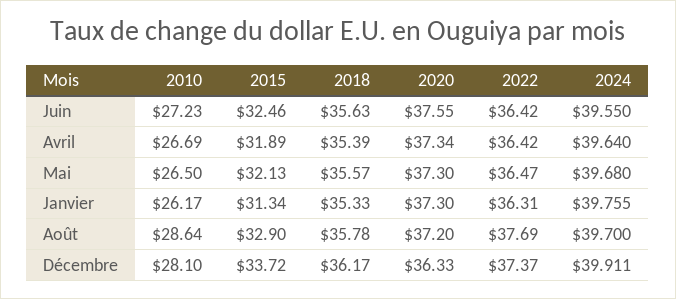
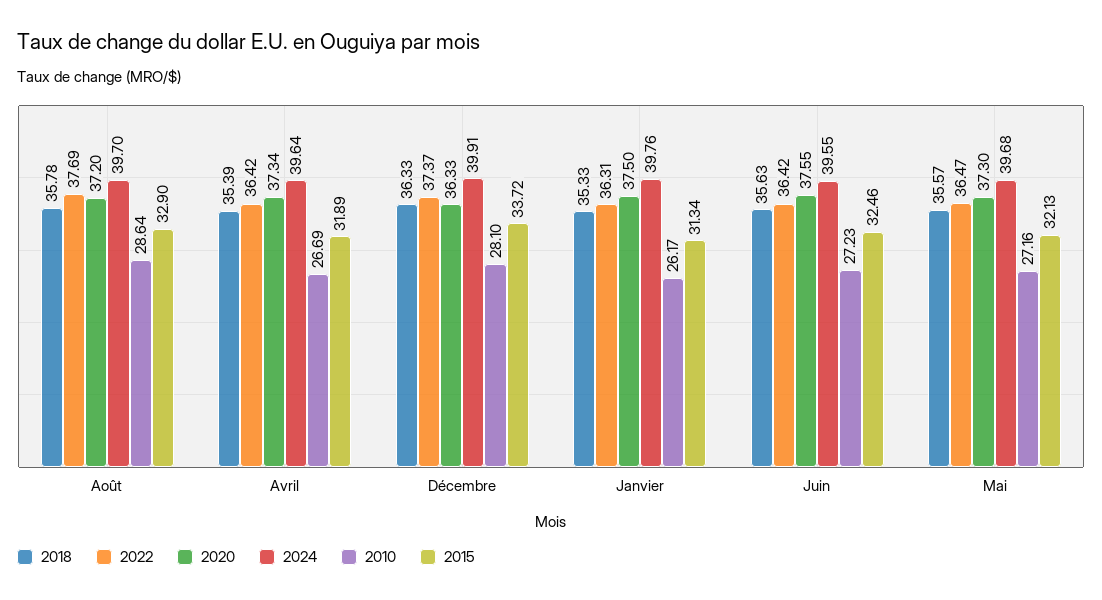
  {
    "2010": {
      "Juin": 27.23,
      "Avril": 26.69,
-     "Mai": 26.5,
+     "Mai": 27.16,
      "Janvier": 26.17,
      "Août": 28.64,
      "Décembre": 28.1
    },
    "2015": {
      "Juin": 32.46,
      "Avril": 31.89,
      "Mai": 32.13,
      "Janvier": 31.34,
      "Août": 32.9,
      "Décembre": 33.72
    },
    "2018": {
      "Juin": 35.63,
      "Avril": 35.39,
      "Mai": 35.57,
      "Janvier": 35.33,
      "Août": 35.78,
-     "Décembre": 36.17
+     "Décembre": 36.33
    },
    "2020": {
      "Juin": 37.55,
      "Avril": 37.34,
      "Mai": 37.3,
-     "Janvier": 37.3,
+     "Janvier": 37.5,
      "Août": 37.2,
      "Décembre": 36.33
    },
    "2022": {
      "Juin": 36.42,
      "Avril": 36.42,
      "Mai": 36.47,
      "Janvier": 36.31,
      "Août": 37.69,
      "Décembre": 37.37
    },
    "2024": {
      "Juin": 39.55,
      "Avril": 39.64,
      "Mai": 39.68,
      "Janvier": 39.755,
      "Août": 39.7,
      "Décembre": 39.911
    }
  }

